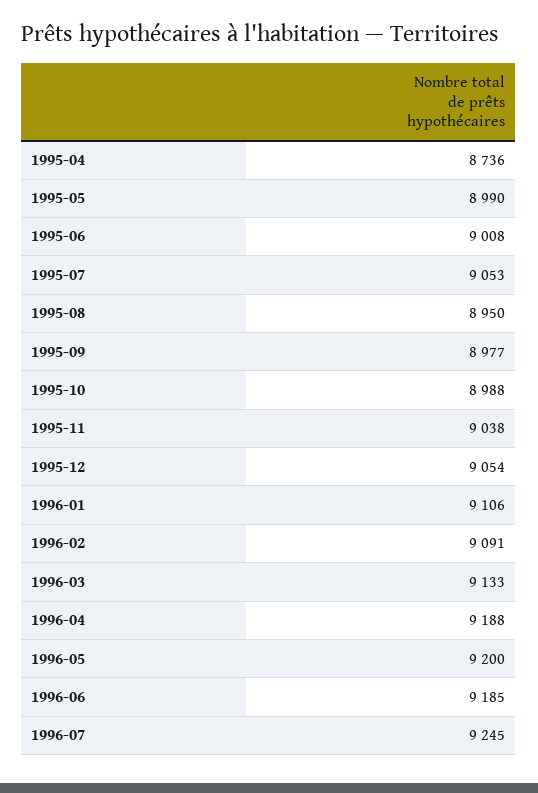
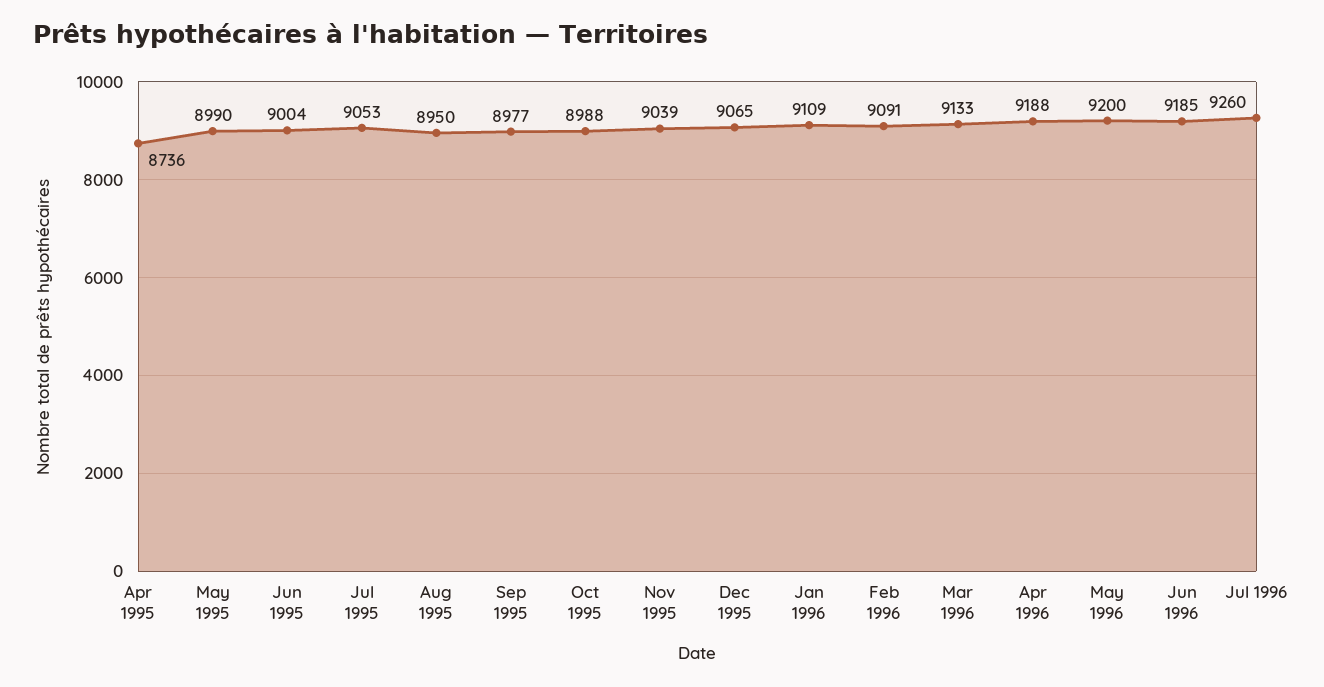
  {
    "1995-04": 8736,
    "1995-05": 8990,
-   "1995-06": 9008,
+   "1995-06": 9004,
    "1995-07": 9053,
    "1995-08": 8950,
    "1995-09": 8977,
    "1995-10": 8988,
-   "1995-11": 9038,
+   "1995-11": 9039,
-   "1995-12": 9054,
+   "1995-12": 9065,
-   "1996-01": 9106,
+   "1996-01": 9109,
    "1996-02": 9091,
    "1996-03": 9133,
    "1996-04": 9188,
    "1996-05": 9200,
    "1996-06": 9185,
-   "1996-07": 9245
+   "1996-07": 9260
  }

